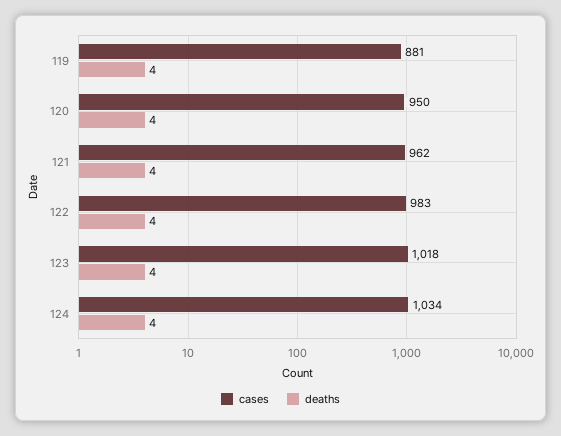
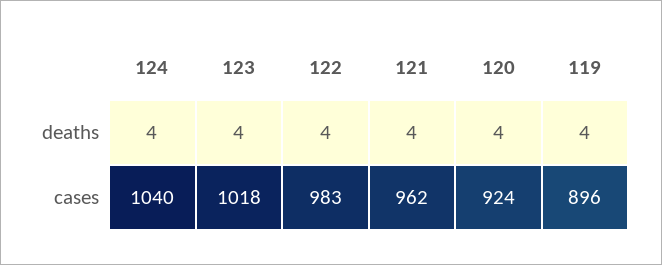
  {
    "cases": {
-     "119": 881,
+     "119": 896,
-     "120": 950,
+     "120": 924,
      "121": 962,
      "122": 983,
      "123": 1018,
-     "124": 1034
+     "124": 1040
    },
    "deaths": {
      "119": 4,
      "120": 4,
      "121": 4,
      "122": 4,
      "123": 4,
      "124": 4
    }
  }

